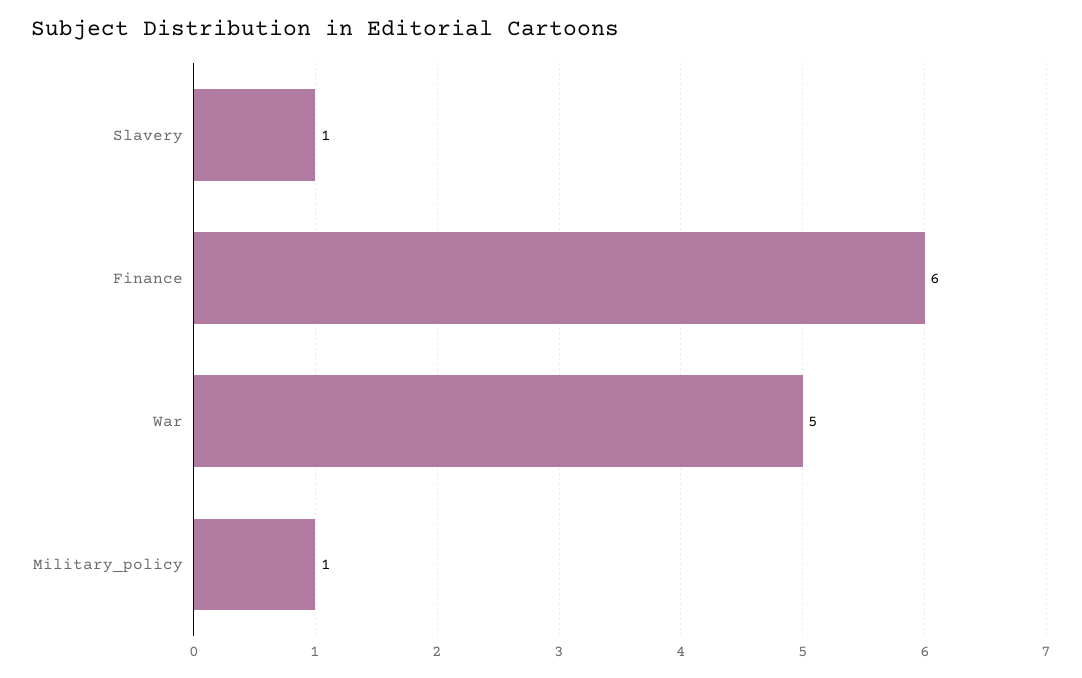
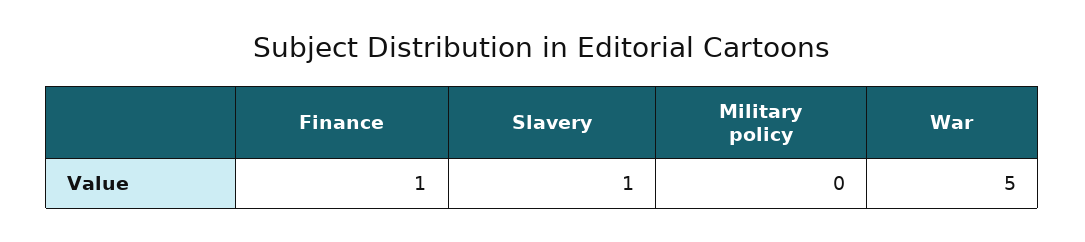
  {
    "Slavery": 1,
-   "Finance": 6,
+   "Finance": 1,
    "War": 5,
-   "Military_policy": 1
+   "Military_policy": 0
  }

